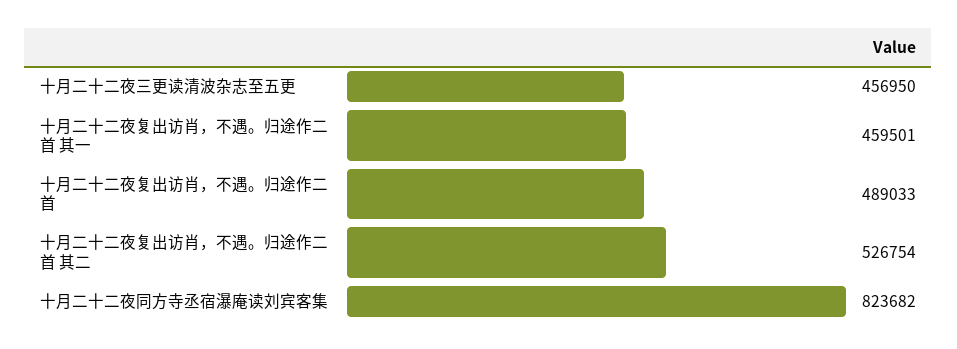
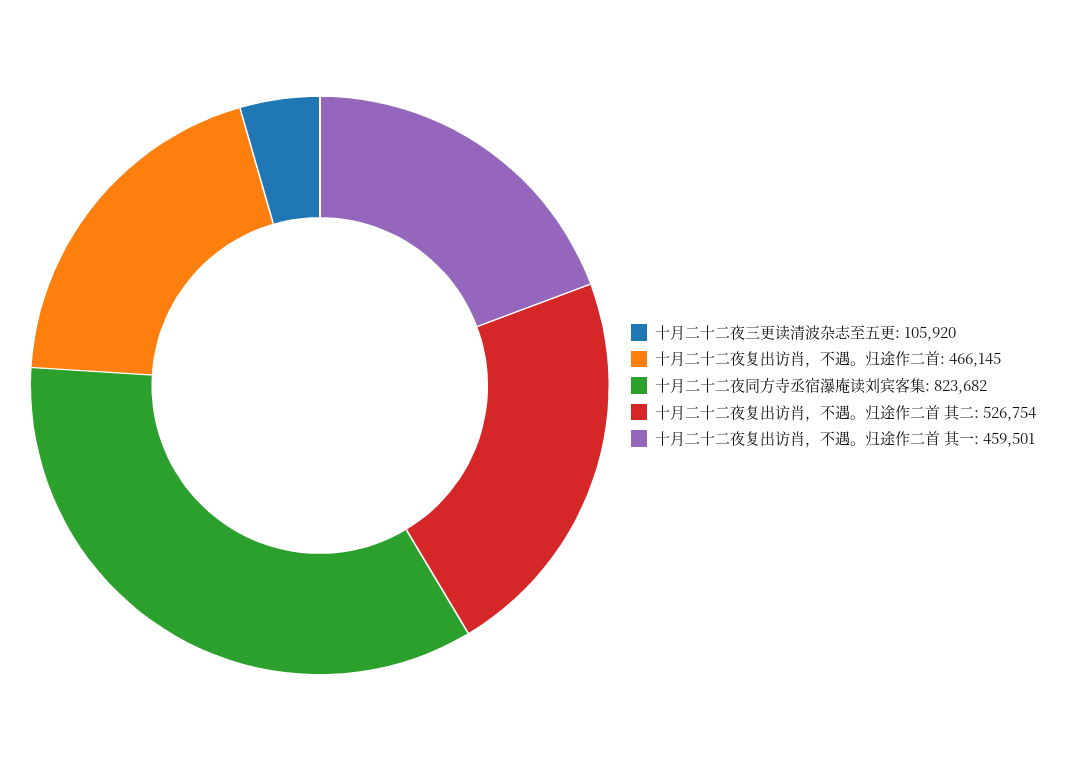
  {
-   "十月二十二夜三更读清波杂志至五更": 456950,
+   "十月二十二夜三更读清波杂志至五更": 105920,
    "十月二十二夜复出访肖，不遇。归途作二首 其一": 459501,
-   "十月二十二夜复出访肖，不遇。归途作二首": 489033,
+   "十月二十二夜复出访肖，不遇。归途作二首": 466145,
    "十月二十二夜复出访肖，不遇。归途作二首 其二": 526754,
    "十月二十二夜同方寺丞宿瀑庵读刘宾客集": 823682
  }

